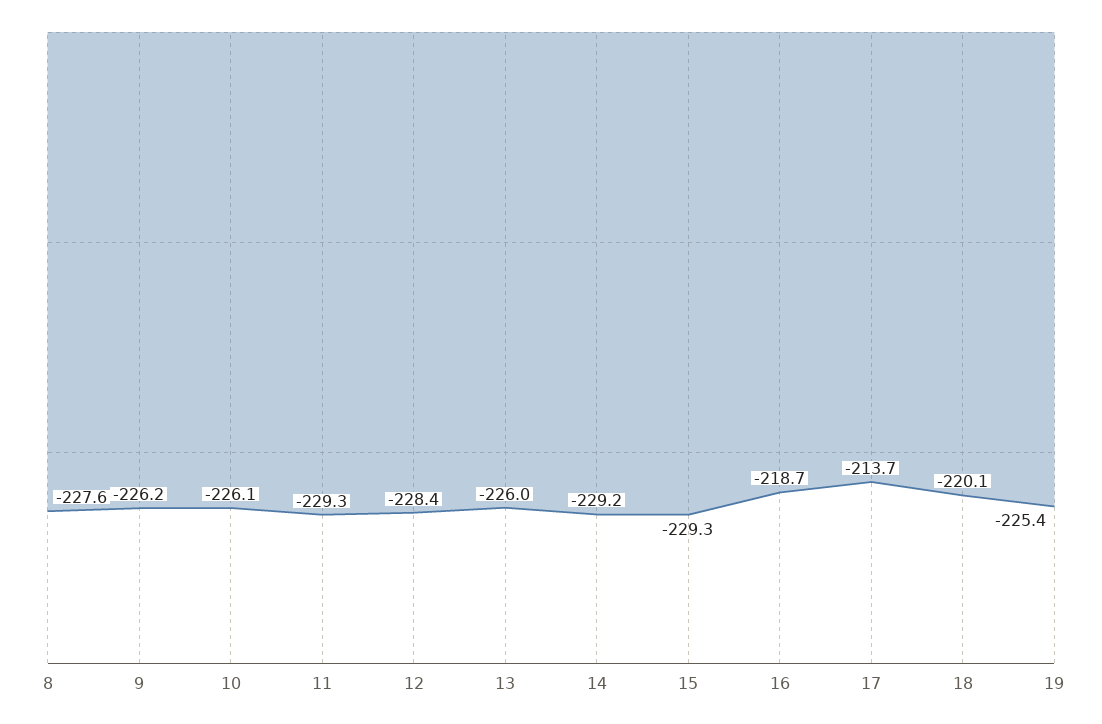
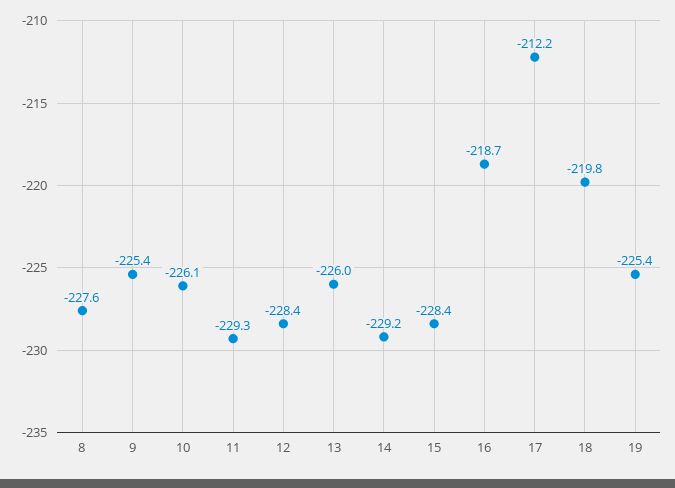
  {
    "8": -227.6,
-   "9": -226.2,
+   "9": -225.4,
    "10": -226.1,
    "11": -229.3,
    "12": -228.4,
    "13": -226,
    "14": -229.2,
-   "15": -229.3,
+   "15": -228.4,
    "16": -218.7,
-   "17": -213.7,
+   "17": -212.2,
-   "18": -220.1,
+   "18": -219.8,
    "19": -225.4
  }

